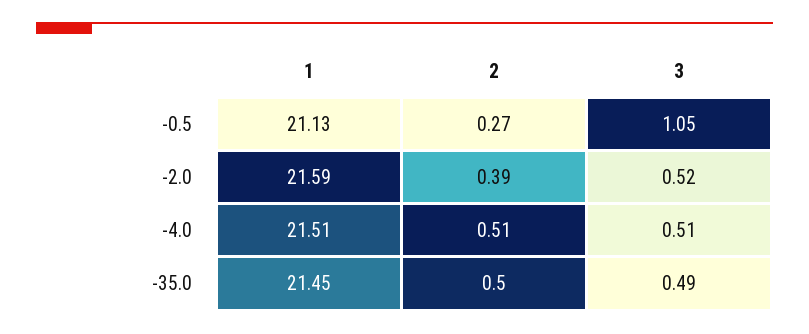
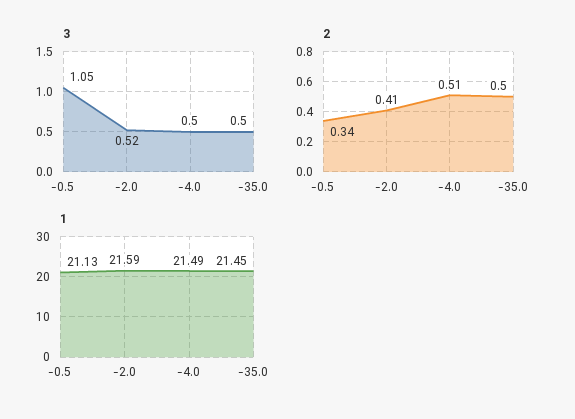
  {
    "1": {
      "-0.5": 21.13,
      "-2.0": 21.59,
-     "-4.0": 21.51,
+     "-4.0": 21.49,
      "-35.0": 21.45
    },
    "2": {
-     "-0.5": 0.27,
+     "-0.5": 0.34,
-     "-2.0": 0.39,
+     "-2.0": 0.41,
      "-4.0": 0.51,
      "-35.0": 0.5
    },
    "3": {
      "-0.5": 1.05,
      "-2.0": 0.52,
-     "-4.0": 0.51,
+     "-4.0": 0.5,
-     "-35.0": 0.49
+     "-35.0": 0.5
    }
  }

